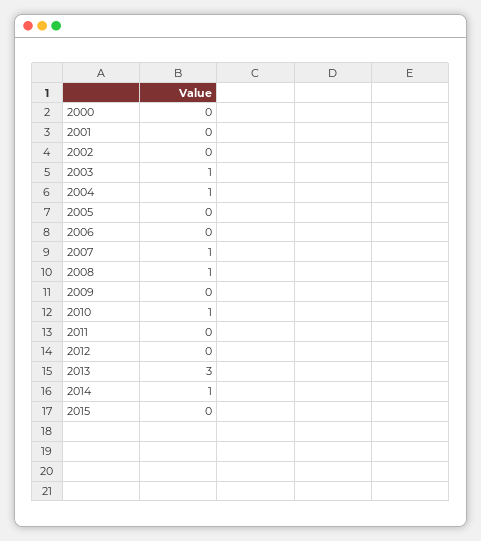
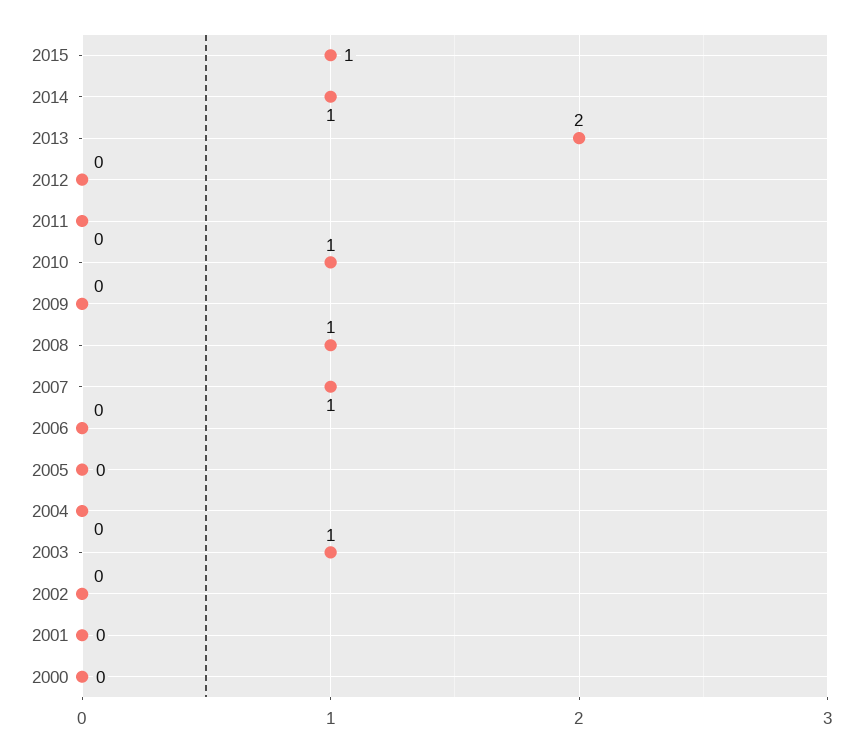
  {
    "2000": 0,
    "2001": 0,
    "2002": 0,
    "2003": 1,
-   "2004": 1,
+   "2004": 0,
    "2005": 0,
    "2006": 0,
    "2007": 1,
    "2008": 1,
    "2009": 0,
    "2010": 1,
    "2011": 0,
    "2012": 0,
-   "2013": 3,
+   "2013": 2,
    "2014": 1,
-   "2015": 0
+   "2015": 1
  }

